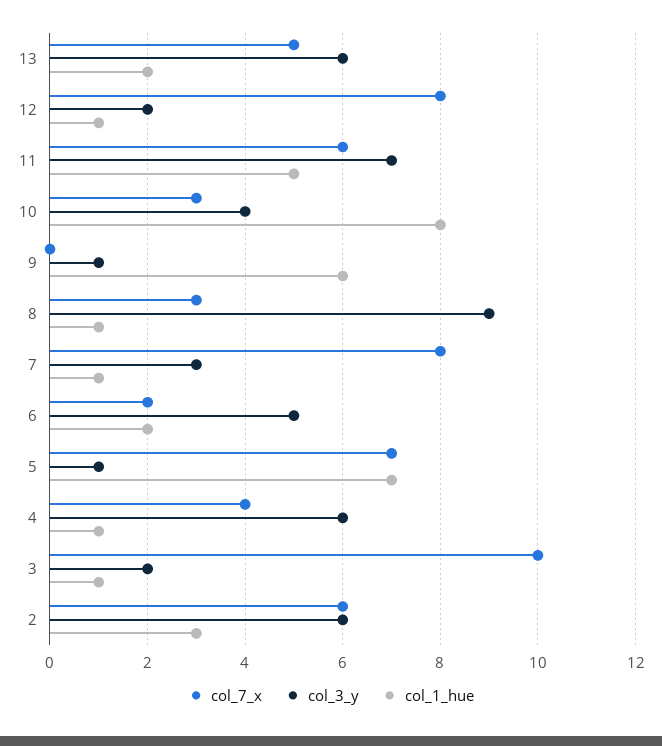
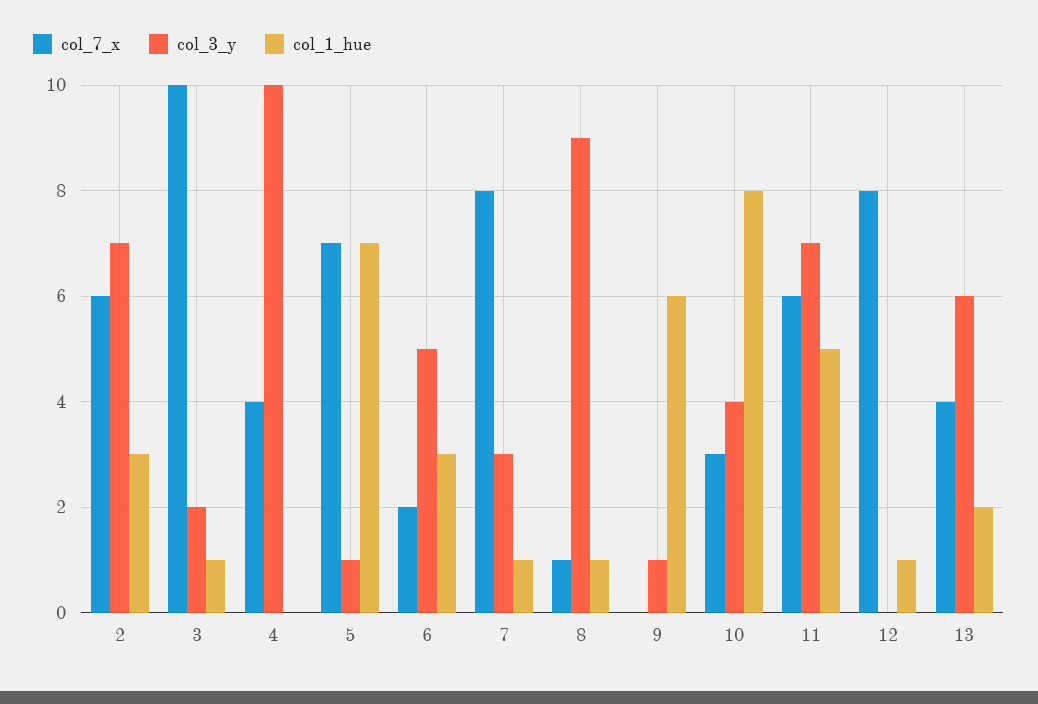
  {
    "col_7_x": {
-     "13": 5,
+     "13": 4,
      "12": 8,
      "11": 6,
      "10": 3,
      "9": 0,
-     "8": 3,
+     "8": 1,
      "7": 8,
      "6": 2,
      "5": 7,
      "4": 4,
      "3": 10,
      "2": 6
    },
    "col_3_y": {
      "13": 6,
-     "12": 2,
+     "12": 0,
      "11": 7,
      "10": 4,
      "9": 1,
      "8": 9,
      "7": 3,
      "6": 5,
      "5": 1,
-     "4": 6,
+     "4": 10,
      "3": 2,
-     "2": 6
+     "2": 7
    },
    "col_1_hue": {
      "13": 2,
      "12": 1,
      "11": 5,
      "10": 8,
      "9": 6,
      "8": 1,
      "7": 1,
-     "6": 2,
+     "6": 3,
      "5": 7,
-     "4": 1,
+     "4": 0,
      "3": 1,
      "2": 3
    }
  }

